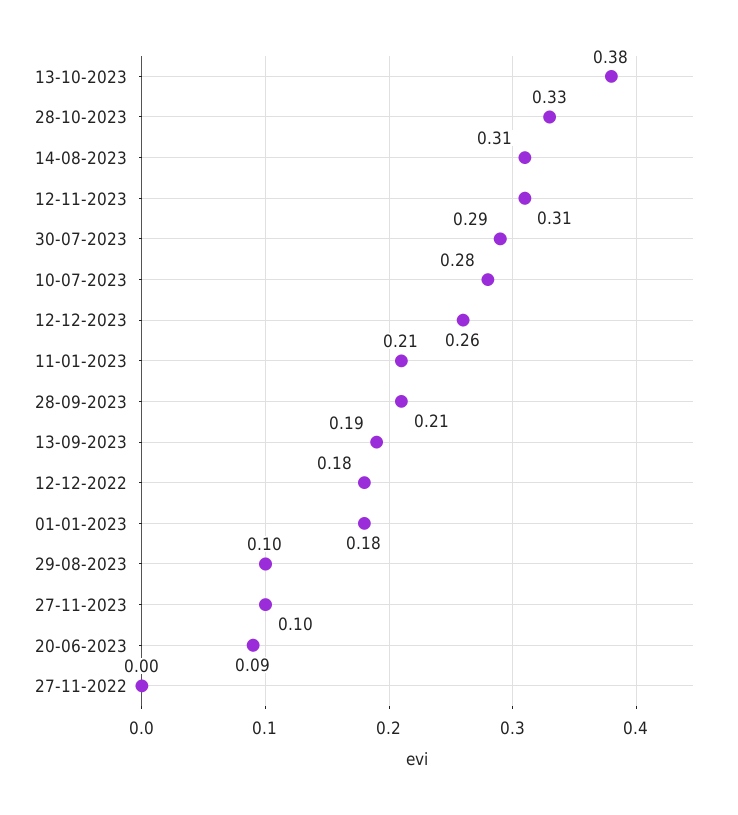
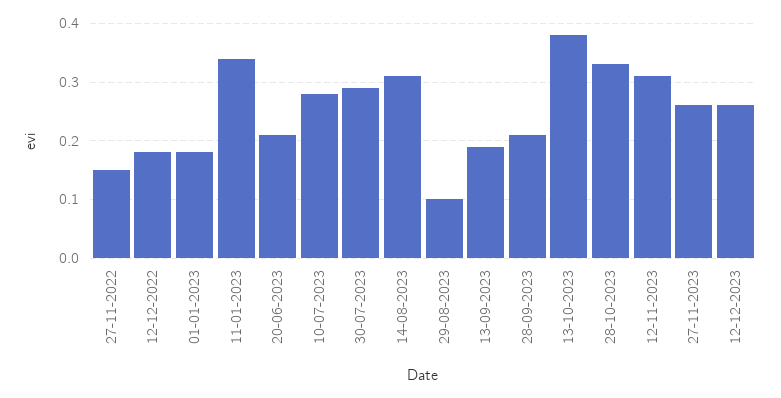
  {
    "13-10-2023": 0.38,
    "28-10-2023": 0.33,
    "14-08-2023": 0.31,
    "12-11-2023": 0.31,
    "30-07-2023": 0.29,
    "10-07-2023": 0.28,
    "12-12-2023": 0.26,
-   "11-01-2023": 0.21,
+   "11-01-2023": 0.35,
    "28-09-2023": 0.21,
    "13-09-2023": 0.19,
    "12-12-2022": 0.18,
    "01-01-2023": 0.18,
    "29-08-2023": 0.1,
-   "27-11-2023": 0.1,
+   "27-11-2023": 0.25,
-   "20-06-2023": 0.09,
+   "20-06-2023": 0.2,
-   "27-11-2022": 0
+   "27-11-2022": 0.15
  }

